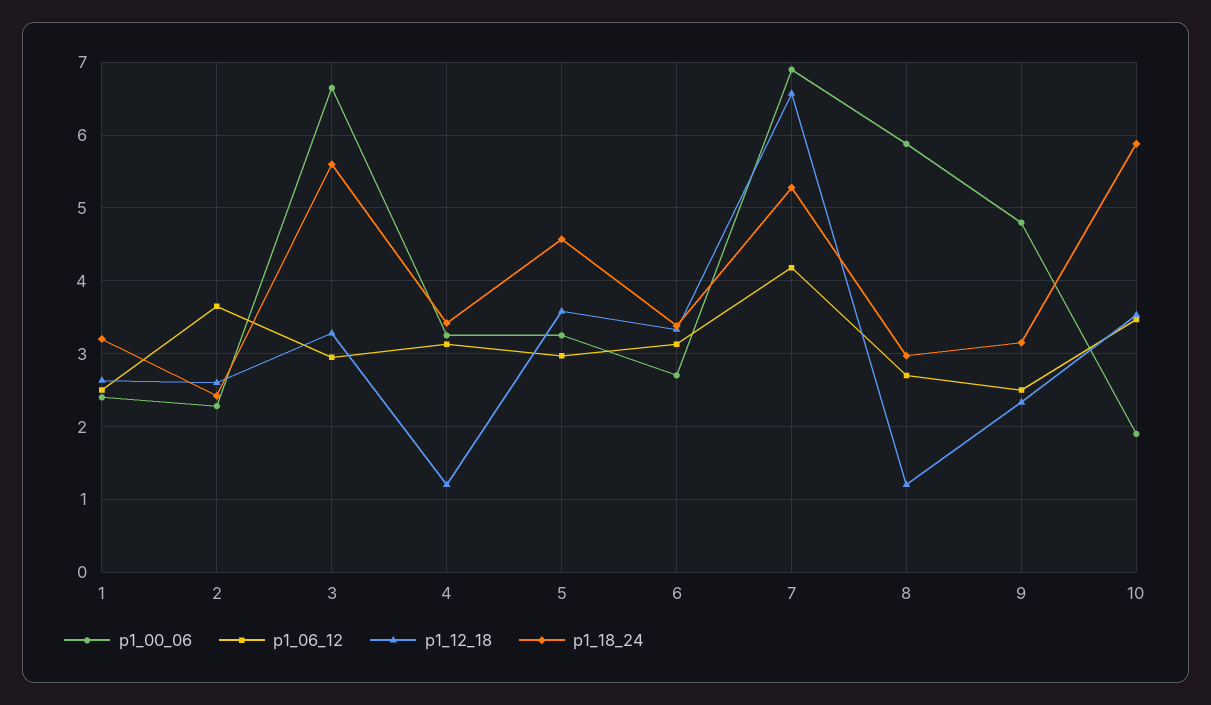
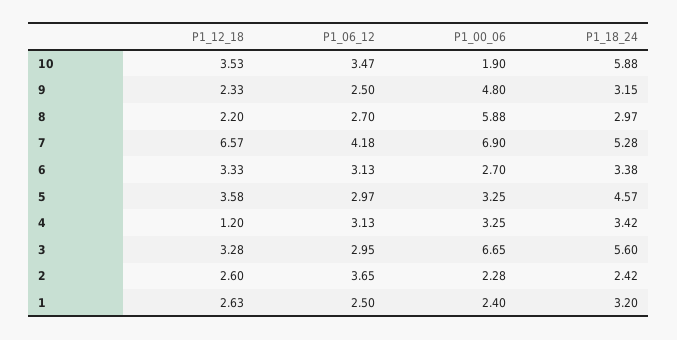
  {
    "p1_00_06": {
      "1": 2.4,
      "2": 2.28,
      "3": 6.65,
      "4": 3.25,
      "5": 3.25,
      "6": 2.7,
      "7": 6.9,
      "8": 5.88,
      "9": 4.8,
      "10": 1.9
    },
    "p1_06_12": {
      "1": 2.5,
      "2": 3.65,
      "3": 2.95,
      "4": 3.13,
      "5": 2.97,
      "6": 3.13,
      "7": 4.18,
      "8": 2.7,
      "9": 2.5,
      "10": 3.47
    },
    "p1_12_18": {
      "1": 2.63,
      "2": 2.6,
      "3": 3.28,
      "4": 1.2,
      "5": 3.58,
      "6": 3.33,
      "7": 6.57,
-     "8": 1.2,
+     "8": 2.2,
      "9": 2.33,
      "10": 3.53
    },
    "p1_18_24": {
      "1": 3.2,
      "2": 2.42,
      "3": 5.6,
      "4": 3.42,
      "5": 4.57,
      "6": 3.38,
      "7": 5.28,
      "8": 2.97,
      "9": 3.15,
      "10": 5.88
    }
  }

